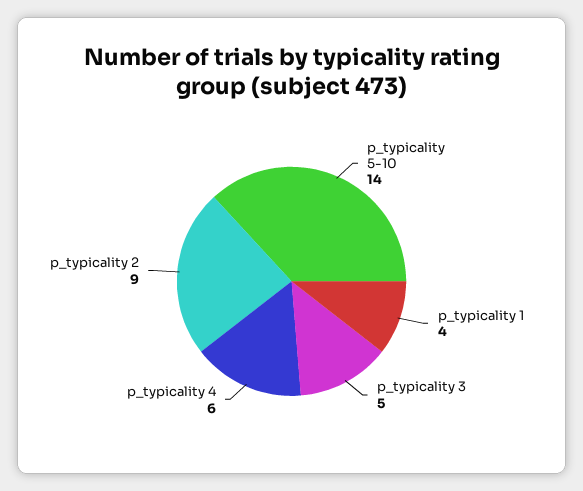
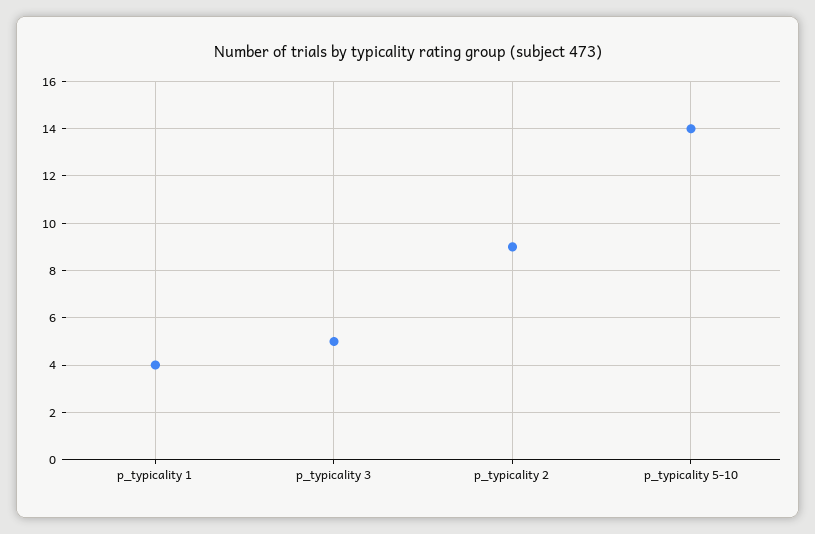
  {
    "p_typicality 5-10": 14,
    "p_typicality 1": 4,
    "p_typicality 3": 5,
-   "p_typicality 4": 6,
    "p_typicality 2": 9
  }

